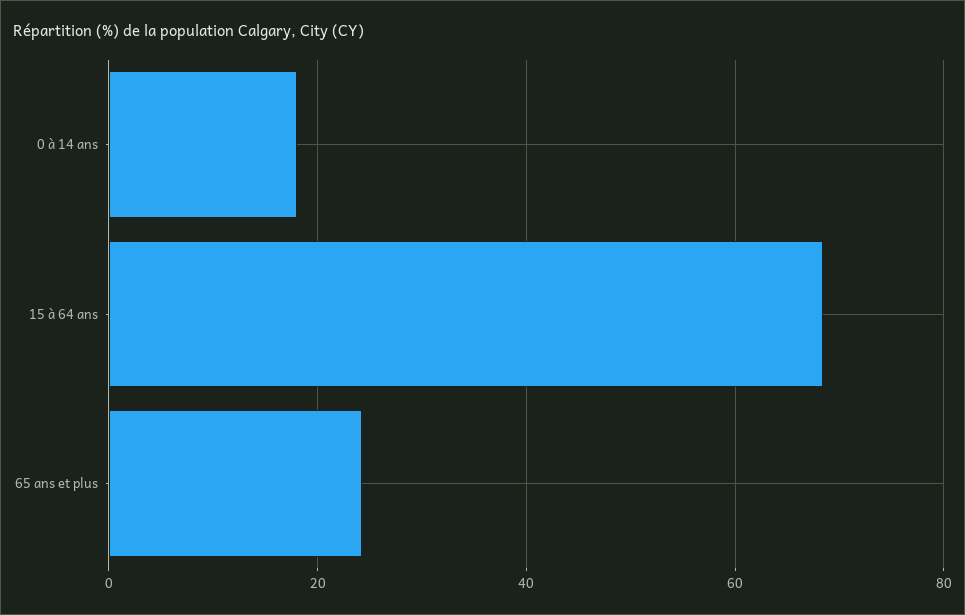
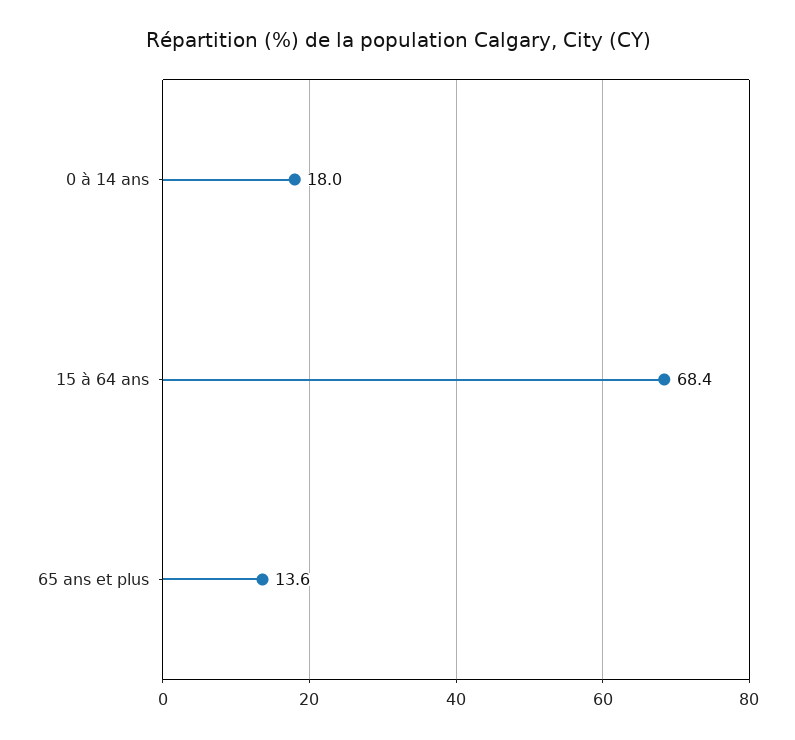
  {
    "0 à 14 ans": 18,
    "15 à 64 ans": 68.4,
-   "65 ans et plus": 24
+   "65 ans et plus": 13.6
  }

